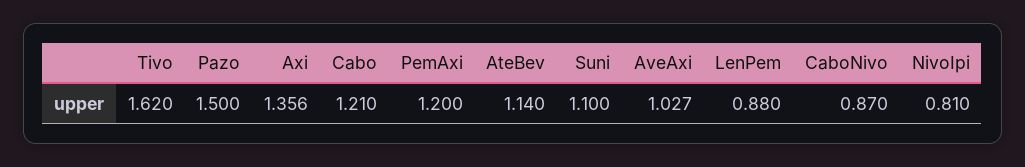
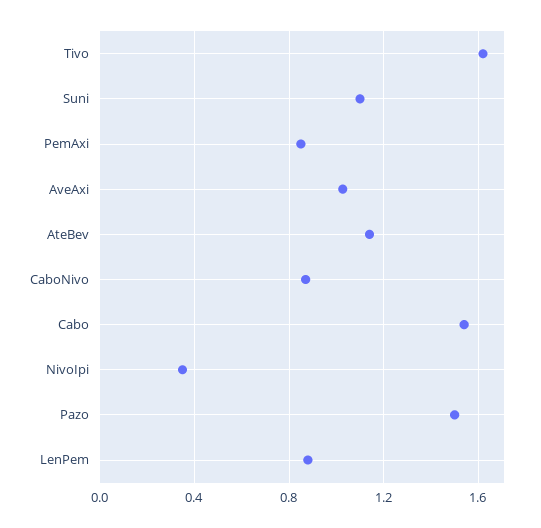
  {
    "Tivo": 1.62,
    "Pazo": 1.5,
-   "Axi": 1.356,
-   "Cabo": 1.21,
+   "Cabo": 1.55,
-   "PemAxi": 1.2,
+   "PemAxi": 0.85,
    "AteBev": 1.14,
    "Suni": 1.1,
    "AveAxi": 1.027,
    "LenPem": 0.88,
    "CaboNivo": 0.87,
-   "NivoIpi": 0.81
+   "NivoIpi": 0.35
  }

